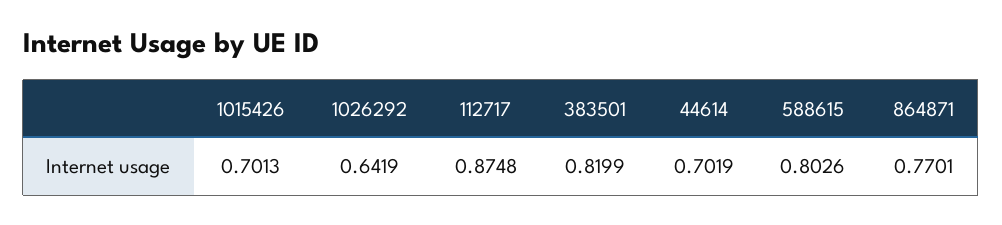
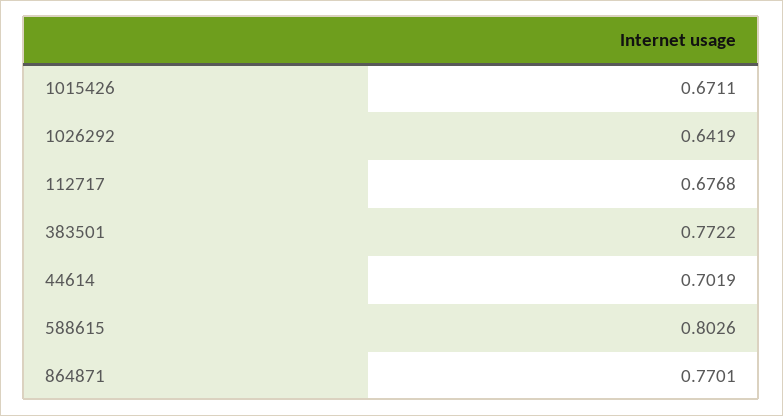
  {
-   "1015426": 0.7013,
+   "1015426": 0.6711,
    "1026292": 0.6419,
-   "112717": 0.8748,
+   "112717": 0.6768,
-   "383501": 0.8199,
+   "383501": 0.7722,
    "44614": 0.7019,
    "588615": 0.8026,
    "864871": 0.7701
  }

